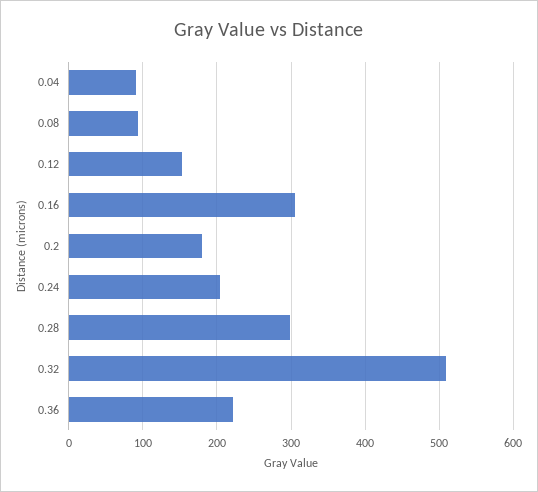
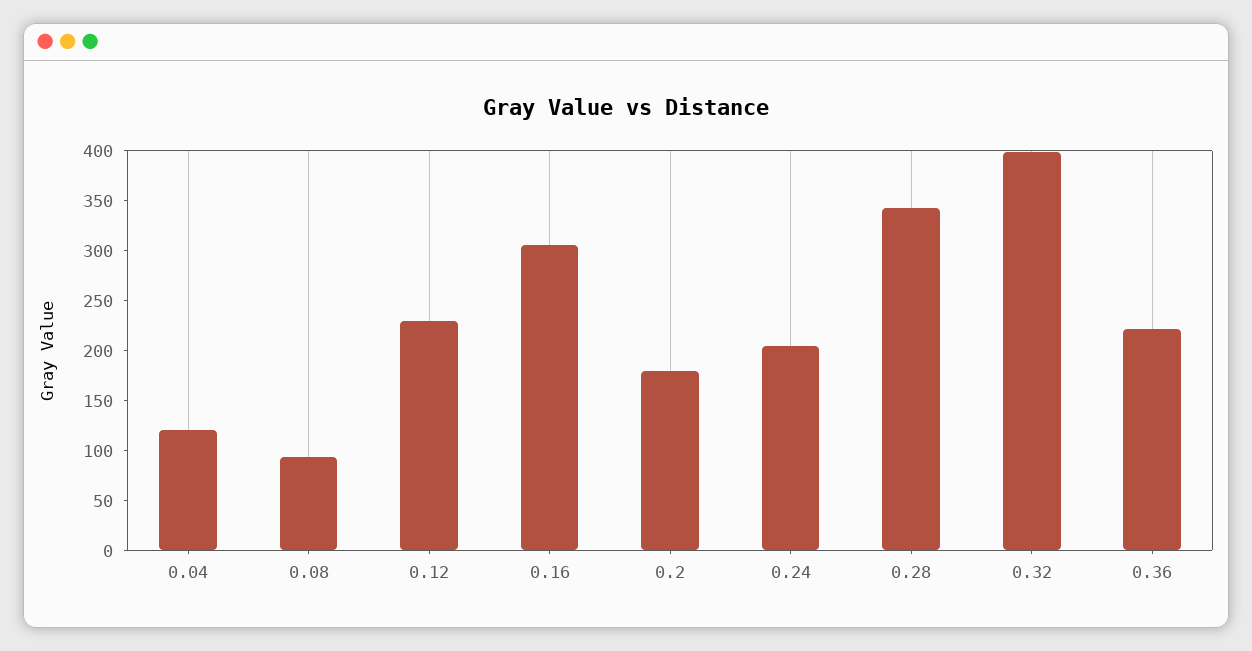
  {
-   "0.04": 90,
+   "0.04": 120,
    "0.08": 90,
-   "0.12": 150,
+   "0.12": 230,
    "0.16": 310,
    "0.2": 180,
    "0.24": 200,
-   "0.28": 300,
+   "0.28": 340,
-   "0.32": 510,
+   "0.32": 400,
    "0.36": 220
  }

